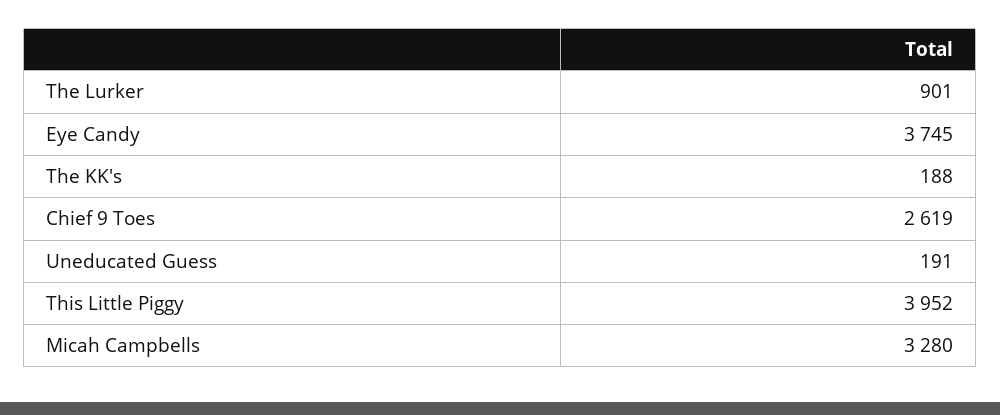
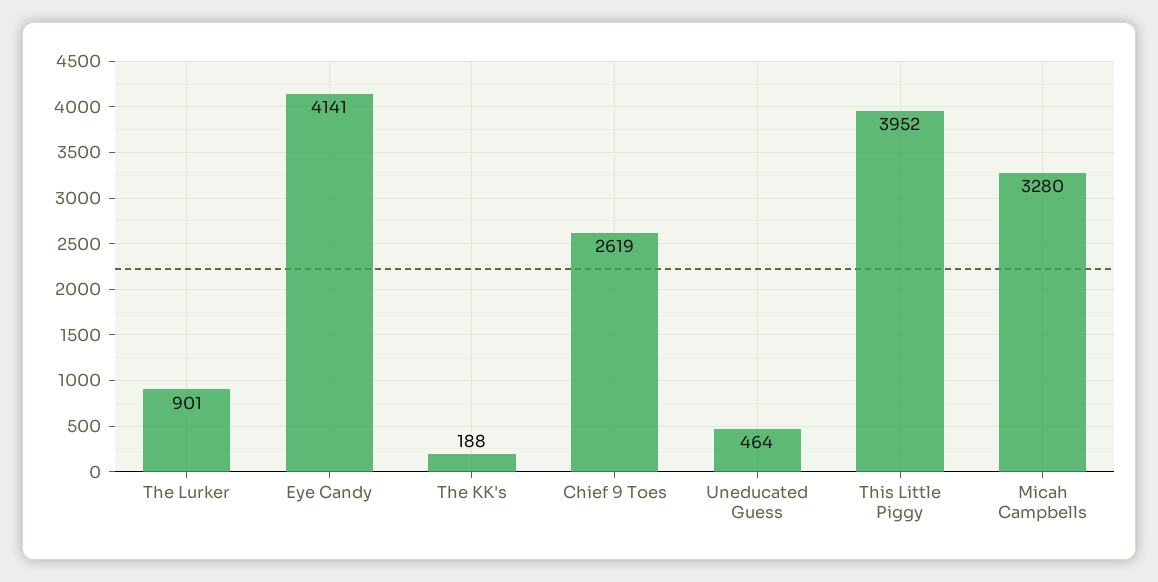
  {
    "The Lurker": 901,
-   "Eye Candy": 3745,
+   "Eye Candy": 4141,
    "The KK's": 188,
    "Chief 9 Toes": 2619,
-   "Uneducated Guess": 191,
+   "Uneducated Guess": 464,
    "This Little Piggy": 3952,
    "Micah Campbells": 3280
  }

